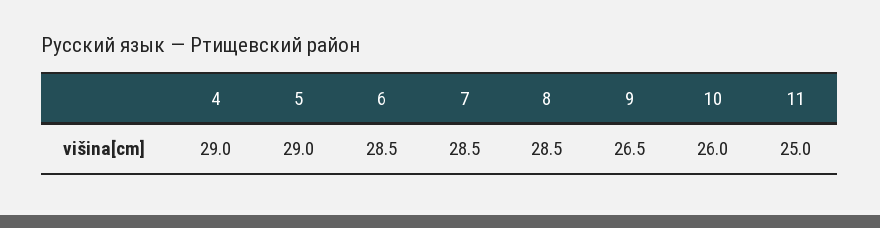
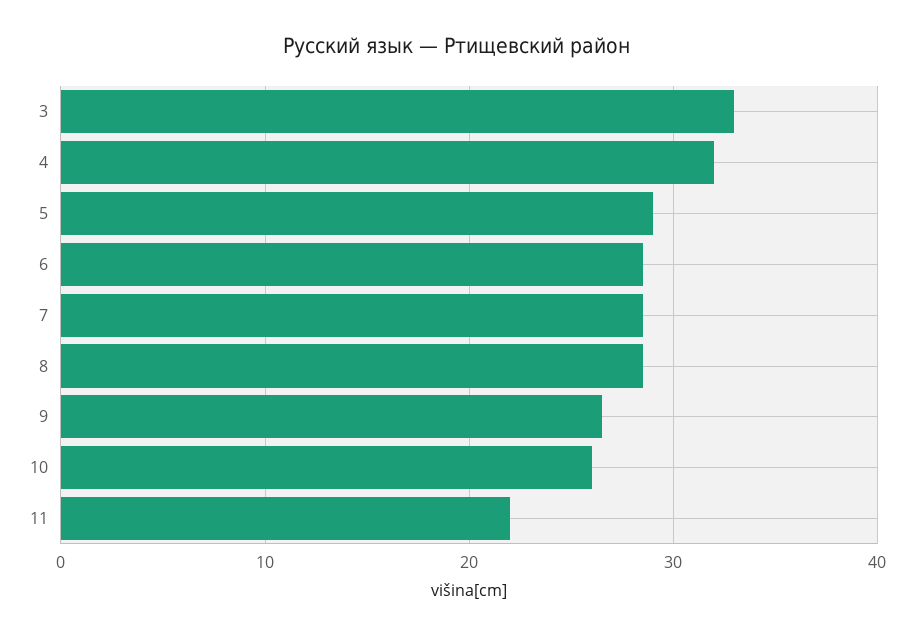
  {
-   "4": 29,
+   "4": 32,
    "5": 29,
    "6": 28.5,
    "7": 28.5,
    "8": 28.5,
    "9": 26.5,
    "10": 26,
-   "11": 25
+   "11": 22,
+   "3": 33
  }

